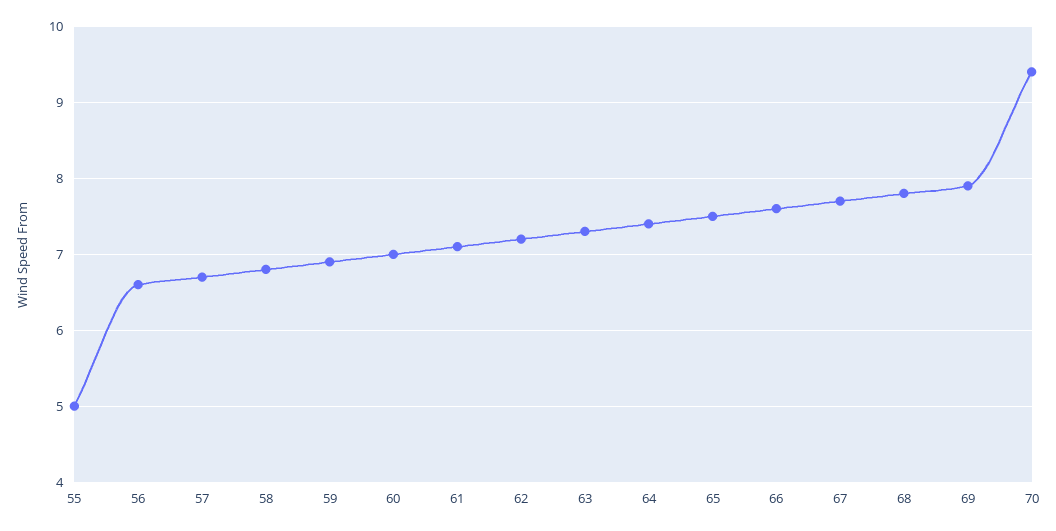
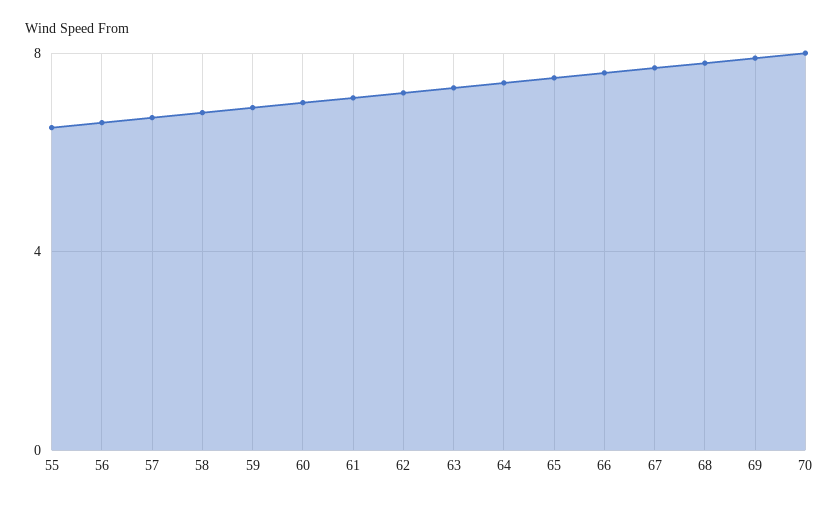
  {
-   "55": 5,
+   "55": 6.5,
    "56": 6.6,
    "57": 6.7,
    "58": 6.8,
    "59": 6.9,
    "60": 7,
    "61": 7.1,
    "62": 7.2,
    "63": 7.3,
    "64": 7.4,
    "65": 7.5,
    "66": 7.6,
    "67": 7.7,
    "68": 7.8,
    "69": 7.9,
-   "70": 9.4
+   "70": 8
  }

